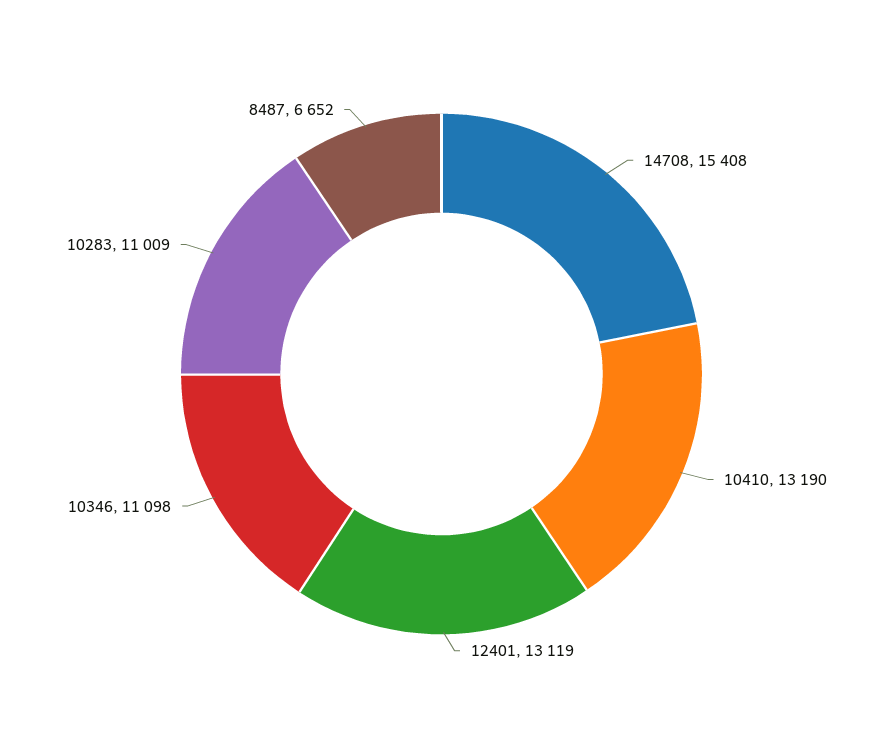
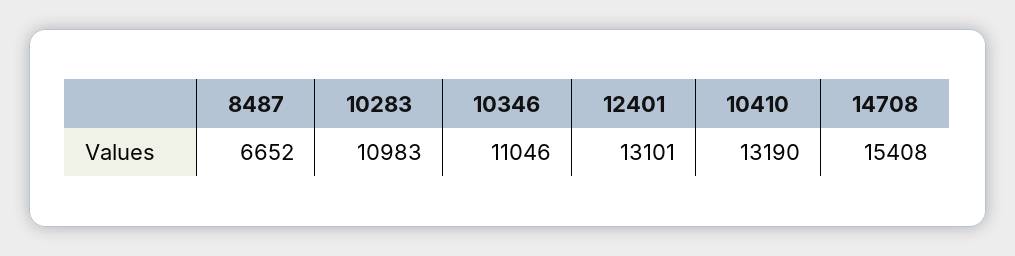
  {
    "14708": 15408,
    "10410": 13190,
-   "12401": 13119,
+   "12401": 13101,
-   "10346": 11098,
+   "10346": 11046,
-   "10283": 11009,
+   "10283": 10983,
    "8487": 6652
  }

